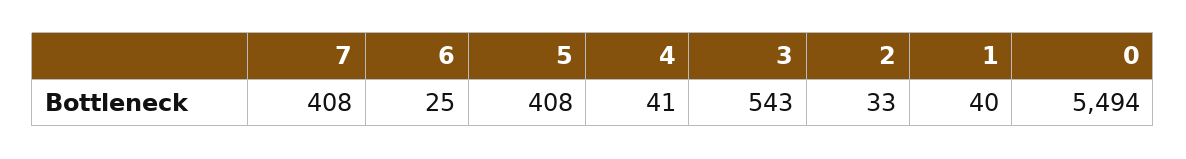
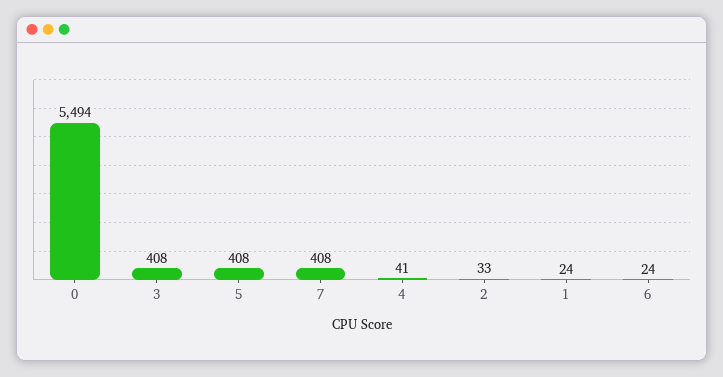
  {
    "7": 408,
-   "6": 25,
+   "6": 24,
    "5": 408,
    "4": 41,
-   "3": 543,
+   "3": 408,
    "2": 33,
-   "1": 40,
+   "1": 24,
    "0": 5494
  }

